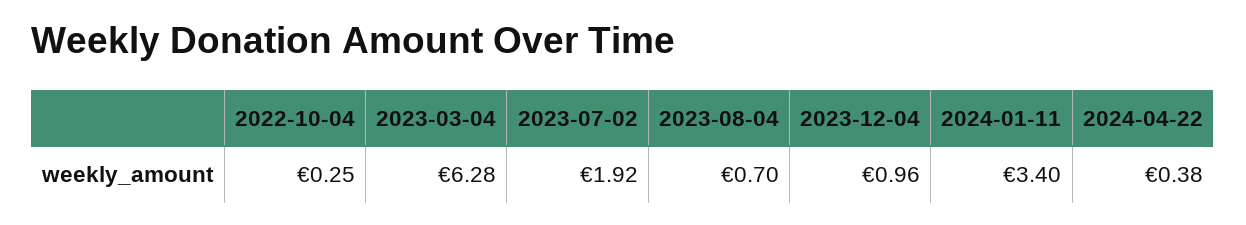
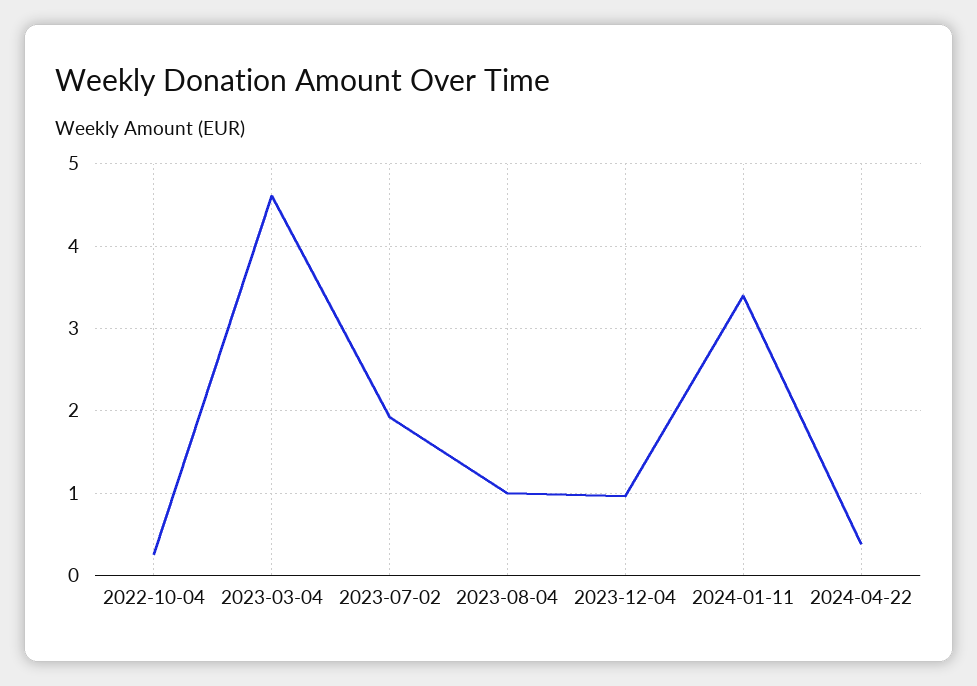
  {
    "2022-10-04": 0.25,
-   "2023-03-04": 6.28,
+   "2023-03-04": 4.6,
    "2023-07-02": 1.92,
-   "2023-08-04": 0.7,
+   "2023-08-04": 1,
    "2023-12-04": 0.96,
    "2024-01-11": 3.4,
    "2024-04-22": 0.38
  }

